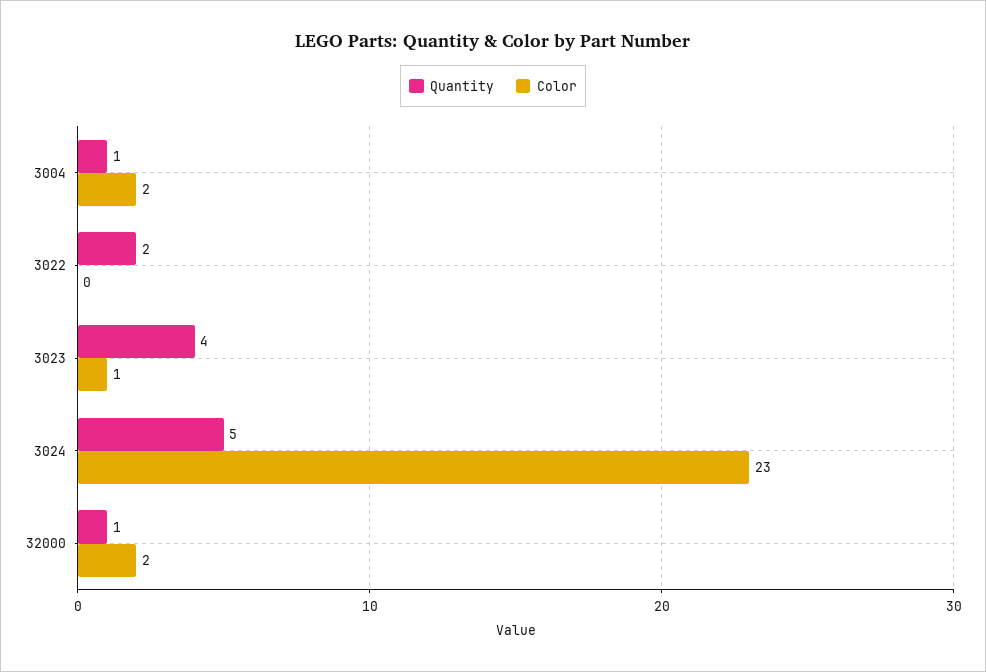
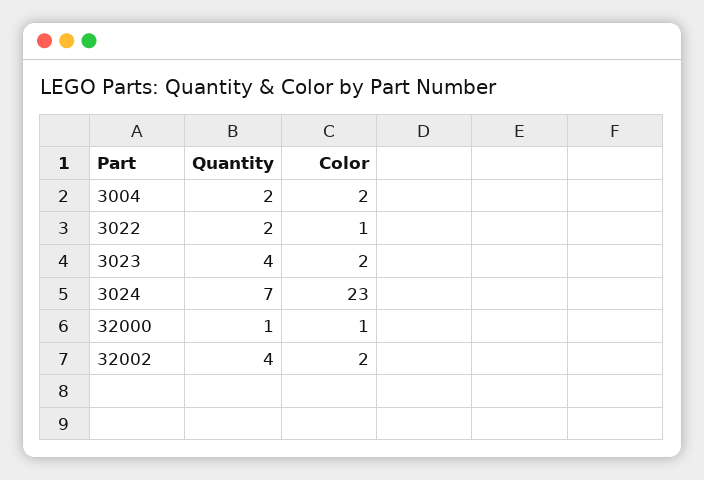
  {
    "Quantity": {
-     "3004": 1,
+     "3004": 2,
      "3022": 2,
      "3023": 4,
-     "3024": 5,
+     "3024": 7,
-     "32000": 1
+     "32000": 1,
+     "32002": 4
    },
    "Color": {
      "3004": 2,
-     "3022": 0,
+     "3022": 1,
-     "3023": 1,
+     "3023": 2,
      "3024": 23,
-     "32000": 2
+     "32000": 1,
+     "32002": 2
    }
  }

